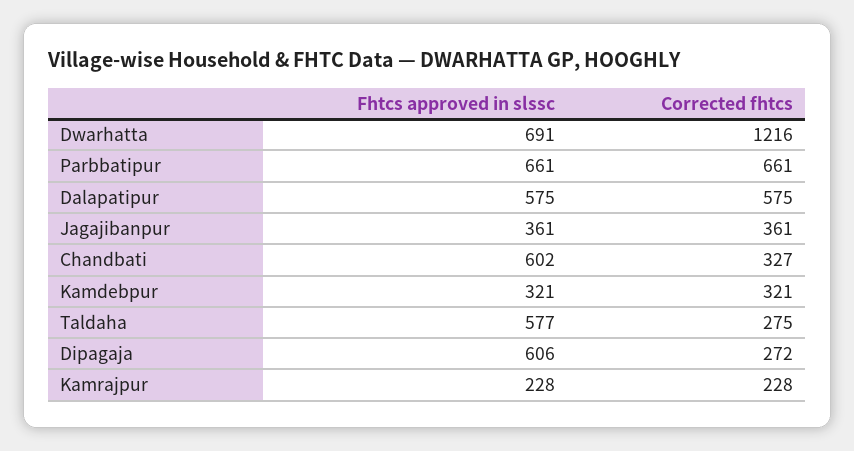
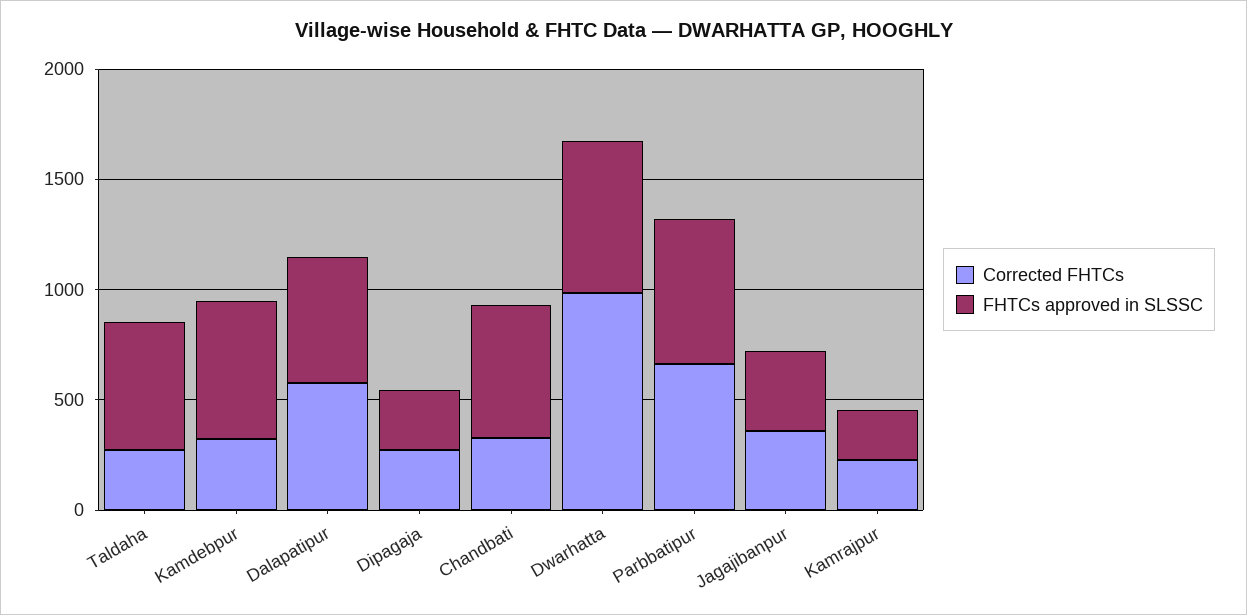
  {
    "Fhtcs approved in slssc": {
      "Dwarhatta": 691,
      "Parbbatipur": 661,
      "Dalapatipur": 575,
      "Jagajibanpur": 361,
      "Chandbati": 602,
-     "Kamdebpur": 321,
+     "Kamdebpur": 600,
      "Taldaha": 577,
-     "Dipagaja": 606,
+     "Dipagaja": 300,
      "Kamrajpur": 228
    },
    "Corrected fhtcs": {
-     "Dwarhatta": 1216,
+     "Dwarhatta": 1000,
      "Parbbatipur": 661,
      "Dalapatipur": 575,
      "Jagajibanpur": 361,
      "Chandbati": 327,
      "Kamdebpur": 321,
      "Taldaha": 275,
      "Dipagaja": 272,
      "Kamrajpur": 228
    }
  }

